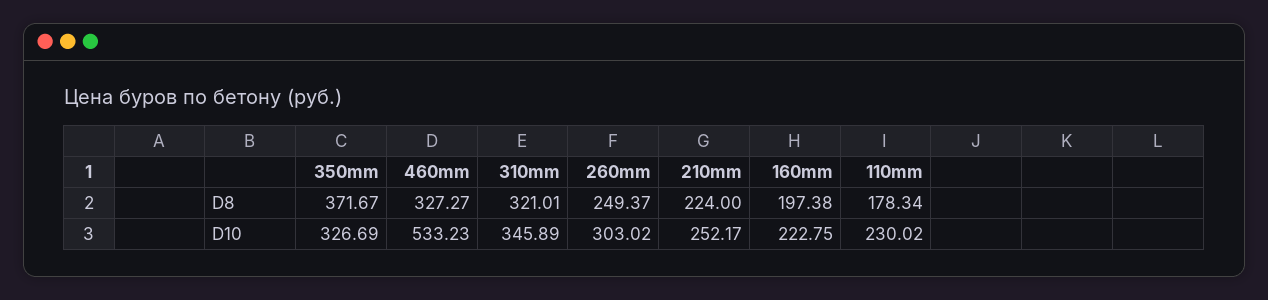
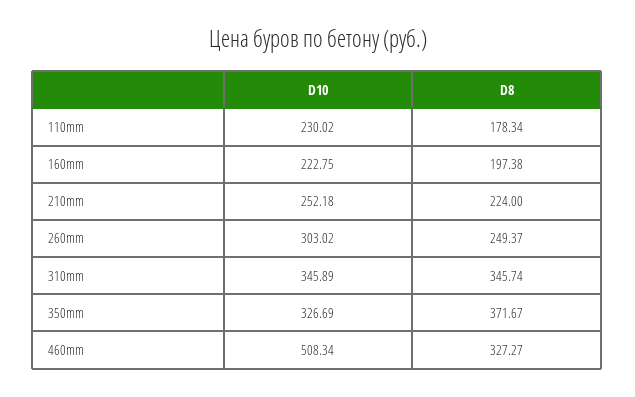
  {
    "350mm": {
      "D8": 371.67,
      "D10": 326.69
    },
    "460mm": {
      "D8": 327.27,
-     "D10": 533.23
+     "D10": 508.34
    },
    "310mm": {
-     "D8": 321.01,
+     "D8": 345.74,
      "D10": 345.89
    },
    "260mm": {
      "D8": 249.37,
      "D10": 303.02
    },
    "210mm": {
      "D8": 224,
-     "D10": 252.17
+     "D10": 252.18
    },
    "160mm": {
      "D8": 197.38,
      "D10": 222.75
    },
    "110mm": {
      "D8": 178.34,
      "D10": 230.02
    }
  }

